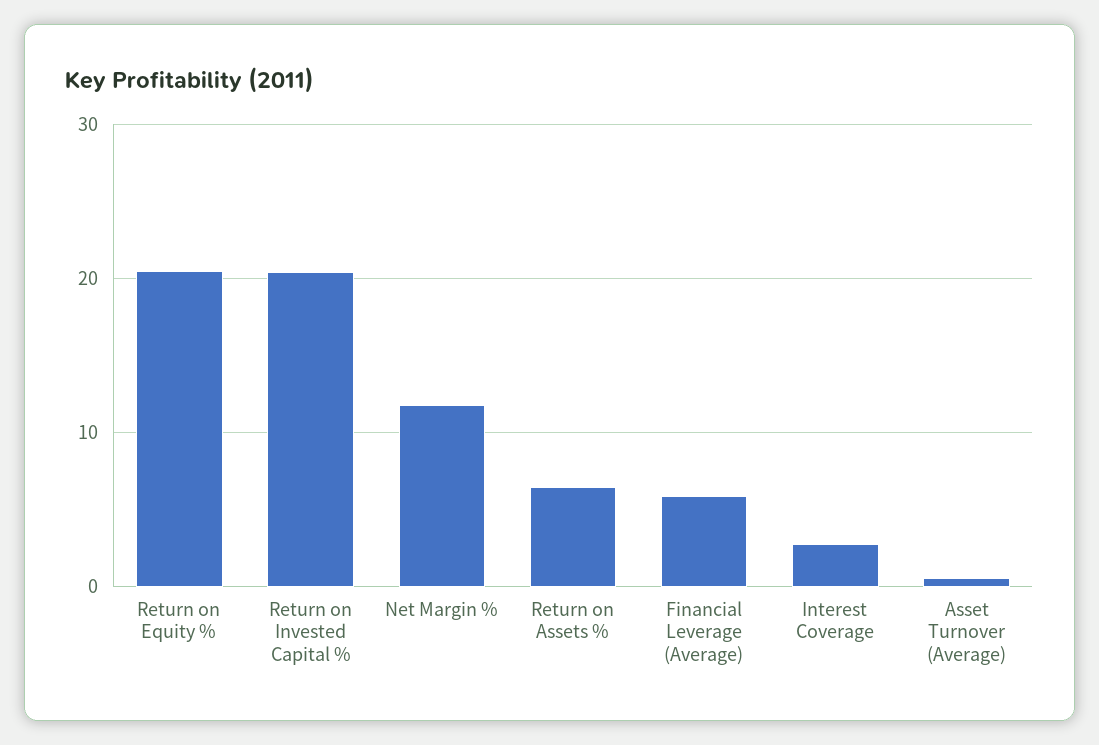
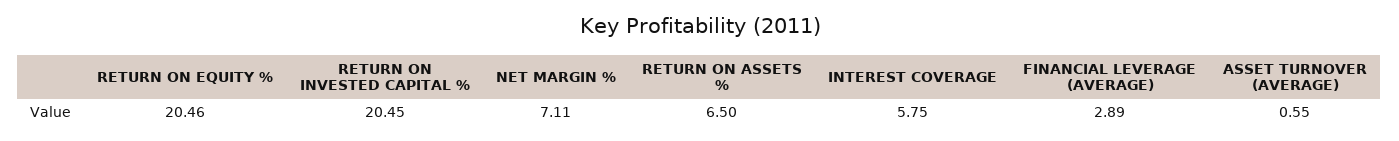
  {
    "Return on Equity %": 20.46,
    "Return on Invested Capital %": 20.45,
-   "Net Margin %": 12,
+   "Net Margin %": 7.11,
    "Return on Assets %": 6.5,
-   "Financial Leverage (Average)": 6,
+   "Financial Leverage (Average)": 2.89,
-   "Interest Coverage": 3,
+   "Interest Coverage": 5.75,
    "Asset Turnover (Average)": 0.55
  }

